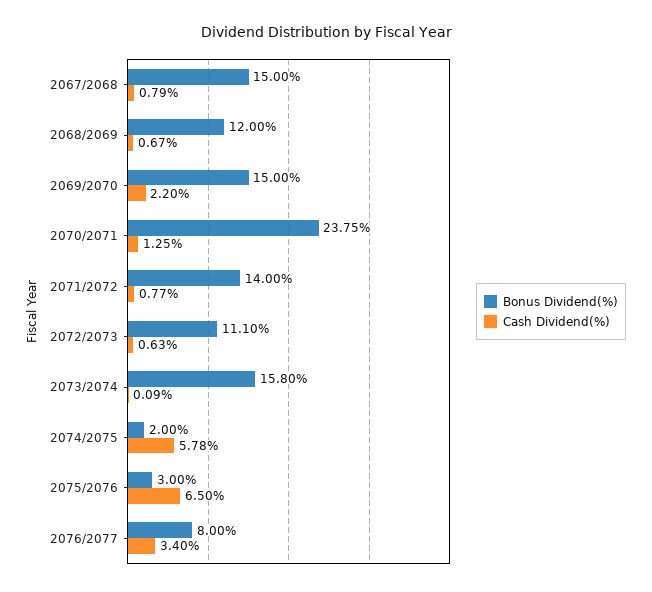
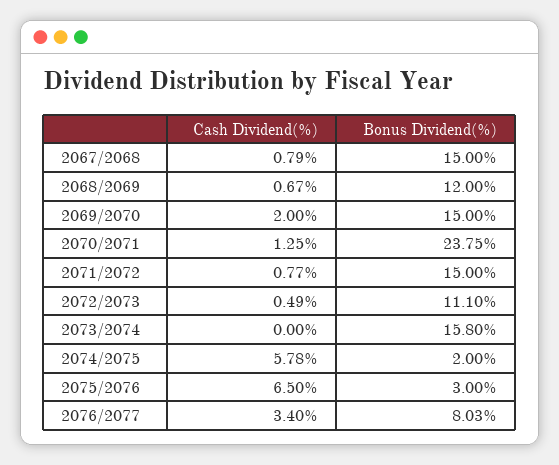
  {
    "Bonus Dividend(%)": {
      "2067/2068": 15,
      "2068/2069": 12,
      "2069/2070": 15,
      "2070/2071": 23.75,
-     "2071/2072": 14,
+     "2071/2072": 15,
      "2072/2073": 11.1,
      "2073/2074": 15.8,
      "2074/2075": 2,
      "2075/2076": 3,
-     "2076/2077": 8
+     "2076/2077": 8.03
    },
    "Cash Dividend(%)": {
      "2067/2068": 0.79,
      "2068/2069": 0.67,
-     "2069/2070": 2.2,
+     "2069/2070": 2,
      "2070/2071": 1.25,
      "2071/2072": 0.77,
-     "2072/2073": 0.63,
+     "2072/2073": 0.49,
-     "2073/2074": 0.09,
+     "2073/2074": 0,
      "2074/2075": 5.78,
      "2075/2076": 6.5,
      "2076/2077": 3.4
    }
  }

